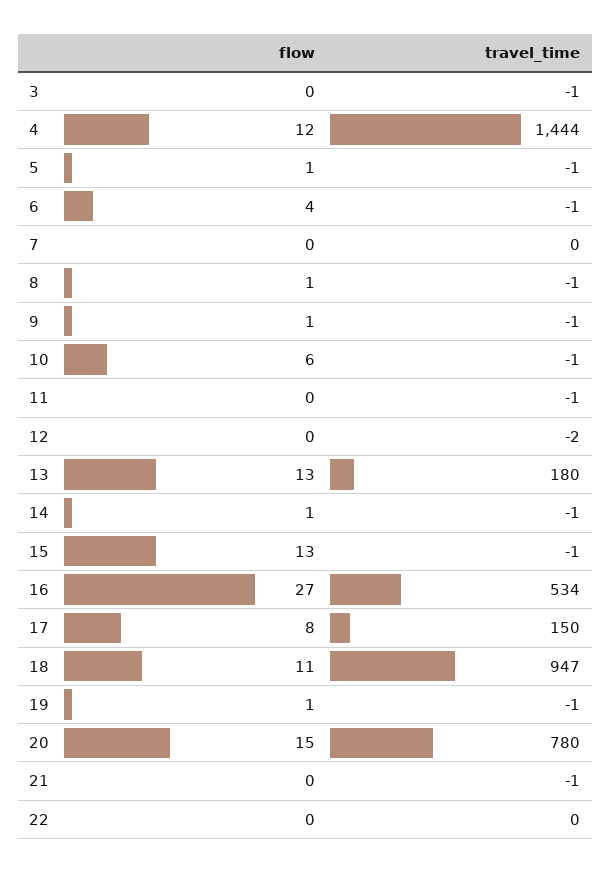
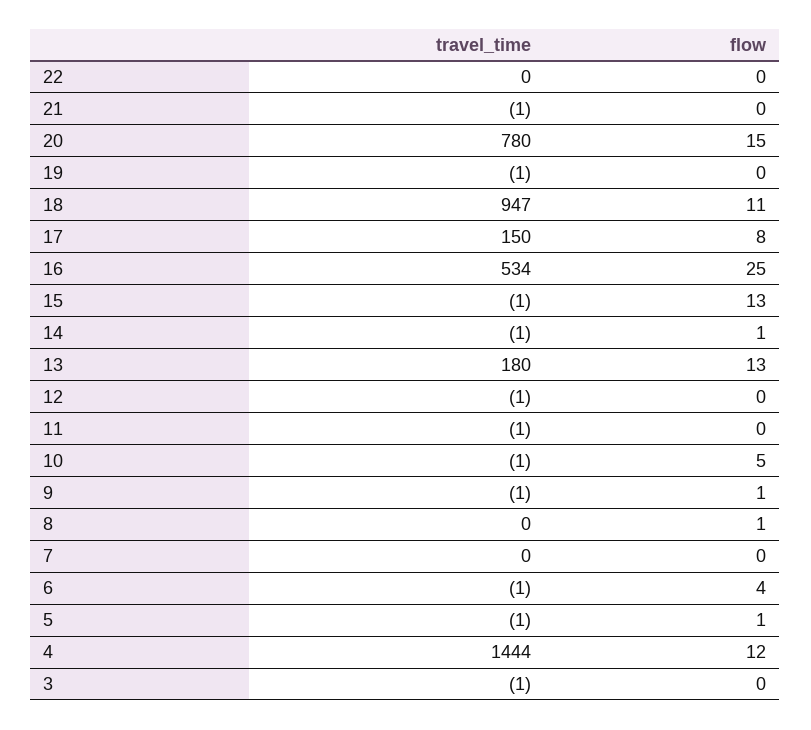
  {
    "flow": {
      "3": 0,
      "4": 12,
      "5": 1,
      "6": 4,
      "7": 0,
      "8": 1,
      "9": 1,
-     "10": 6,
+     "10": 5,
      "11": 0,
      "12": 0,
      "13": 13,
      "14": 1,
      "15": 13,
-     "16": 27,
+     "16": 25,
      "17": 8,
      "18": 11,
-     "19": 1,
+     "19": 0,
      "20": 15,
      "21": 0,
      "22": 0
    },
    "travel_time": {
      "3": -1,
      "4": 1444,
      "5": -1,
      "6": -1,
      "7": 0,
-     "8": -1,
+     "8": 0,
      "9": -1,
      "10": -1,
      "11": -1,
-     "12": -2,
+     "12": -1,
      "13": 180,
      "14": -1,
      "15": -1,
      "16": 534,
      "17": 150,
      "18": 947,
      "19": -1,
      "20": 780,
      "21": -1,
      "22": 0
    }
  }

